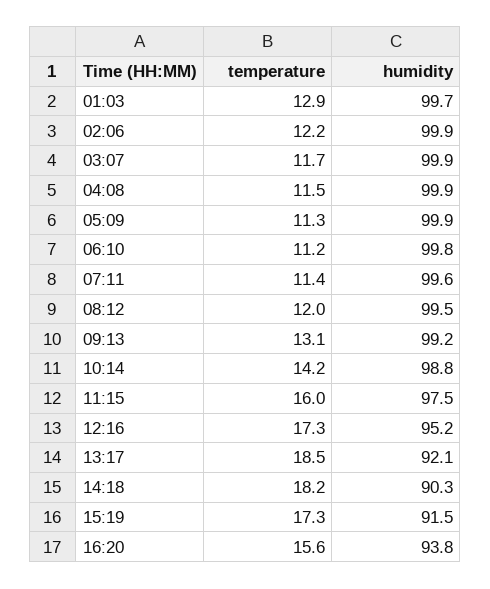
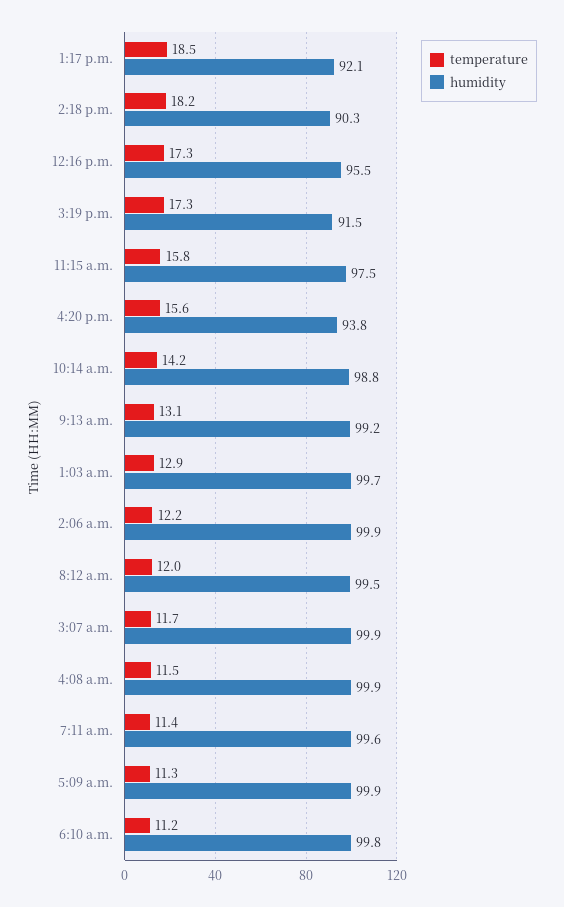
  {
    "temperature": {
      "01:03": 12.9,
      "02:06": 12.2,
      "03:07": 11.7,
      "04:08": 11.5,
      "05:09": 11.3,
      "06:10": 11.2,
      "07:11": 11.4,
      "08:12": 12,
      "09:13": 13.1,
      "10:14": 14.2,
-     "11:15": 16,
+     "11:15": 15.8,
      "12:16": 17.3,
      "13:17": 18.5,
      "14:18": 18.2,
      "15:19": 17.3,
      "16:20": 15.6
    },
    "humidity": {
      "01:03": 99.7,
      "02:06": 99.9,
      "03:07": 99.9,
      "04:08": 99.9,
      "05:09": 99.9,
      "06:10": 99.8,
      "07:11": 99.6,
      "08:12": 99.5,
      "09:13": 99.2,
      "10:14": 98.8,
      "11:15": 97.5,
-     "12:16": 95.2,
+     "12:16": 95.5,
      "13:17": 92.1,
      "14:18": 90.3,
      "15:19": 91.5,
      "16:20": 93.8
    }
  }

